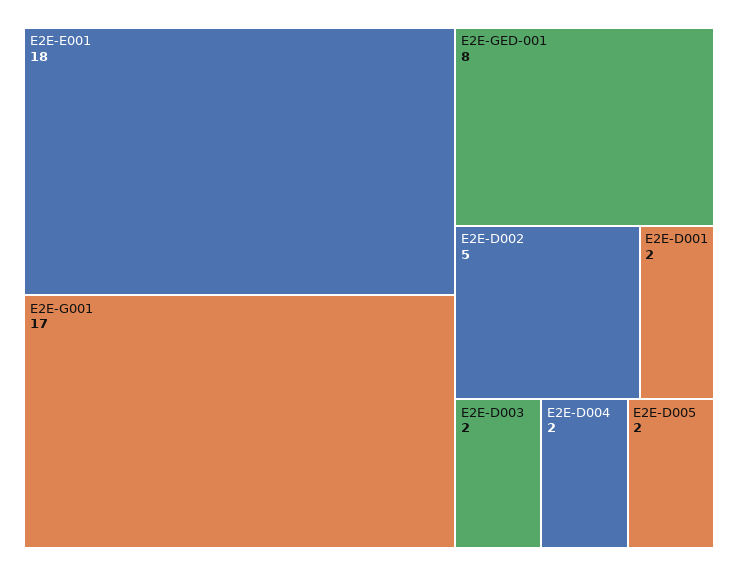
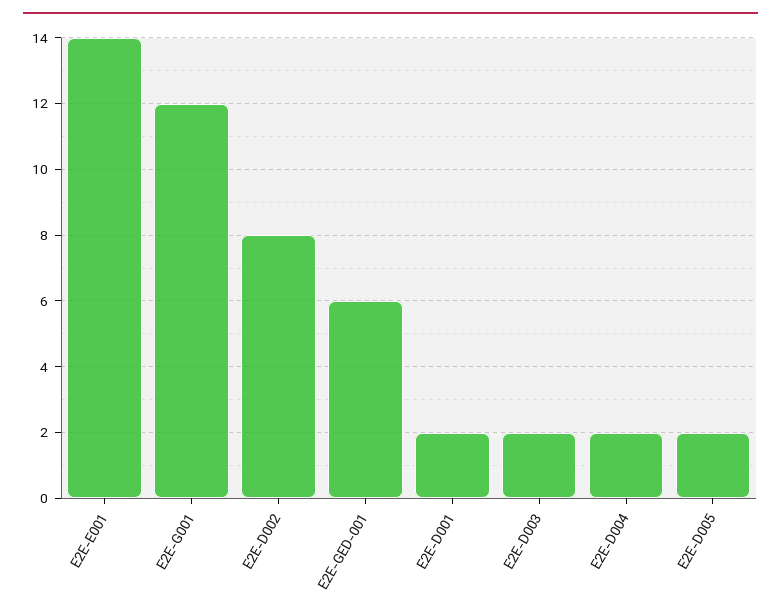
  {
-   "E2E-E001": 18,
+   "E2E-E001": 14,
-   "E2E-G001": 17,
+   "E2E-G001": 12,
-   "E2E-GED-001": 8,
+   "E2E-GED-001": 6,
-   "E2E-D002": 5,
+   "E2E-D002": 8,
    "E2E-D001": 2,
    "E2E-D003": 2,
    "E2E-D004": 2,
    "E2E-D005": 2
  }

